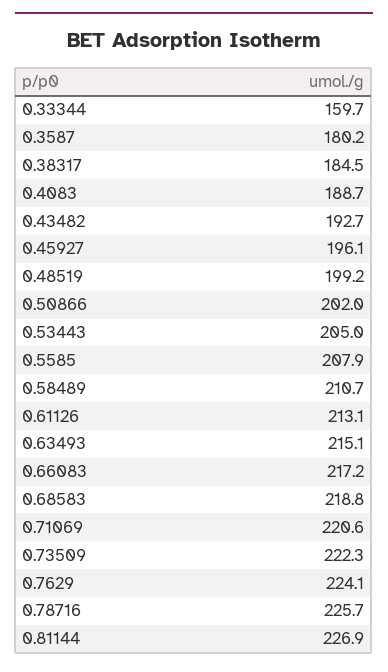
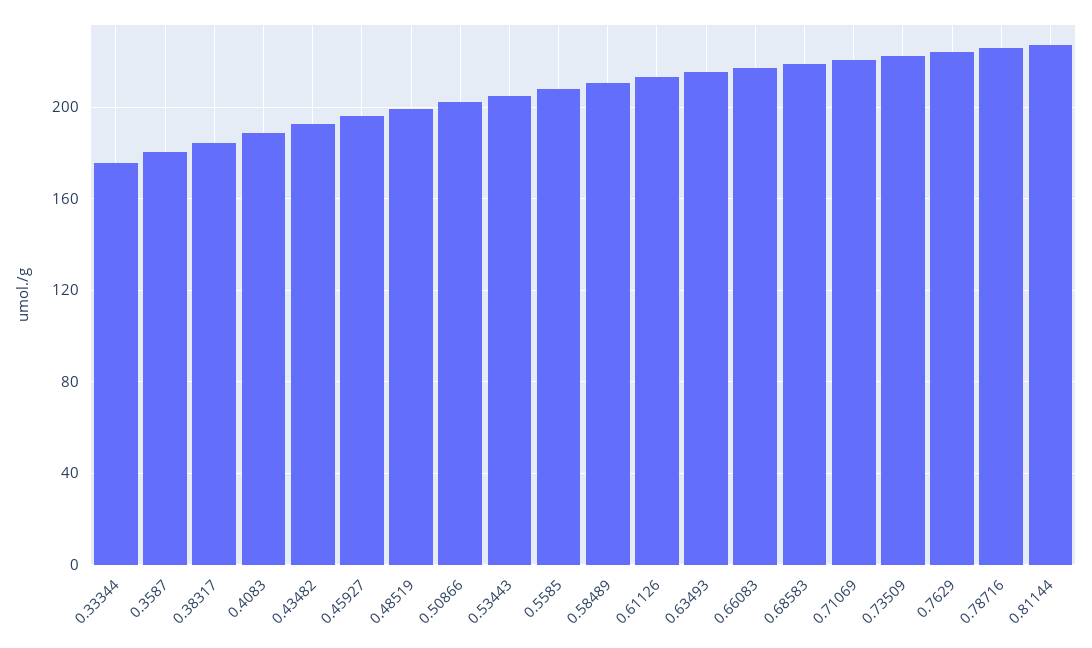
  {
-   "0.33344": 159.7,
+   "0.33344": 175,
    "0.3587": 180.2,
    "0.38317": 184.5,
    "0.4083": 188.7,
    "0.43482": 192.7,
    "0.45927": 196.1,
    "0.48519": 199.2,
    "0.50866": 202,
    "0.53443": 205,
    "0.5585": 207.9,
    "0.58489": 210.7,
    "0.61126": 213.1,
    "0.63493": 215.1,
    "0.66083": 217.2,
    "0.68583": 218.8,
    "0.71069": 220.6,
    "0.73509": 222.3,
    "0.7629": 224.1,
    "0.78716": 225.7,
    "0.81144": 226.9
  }

